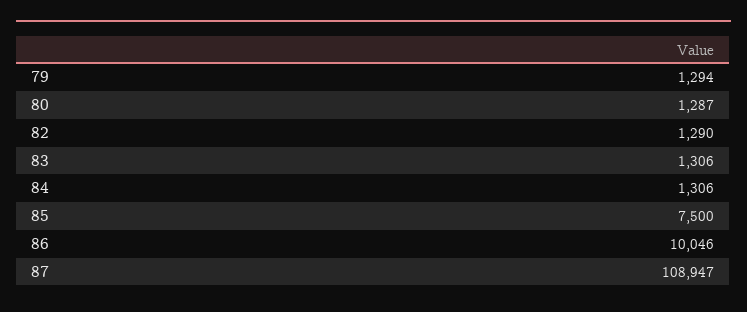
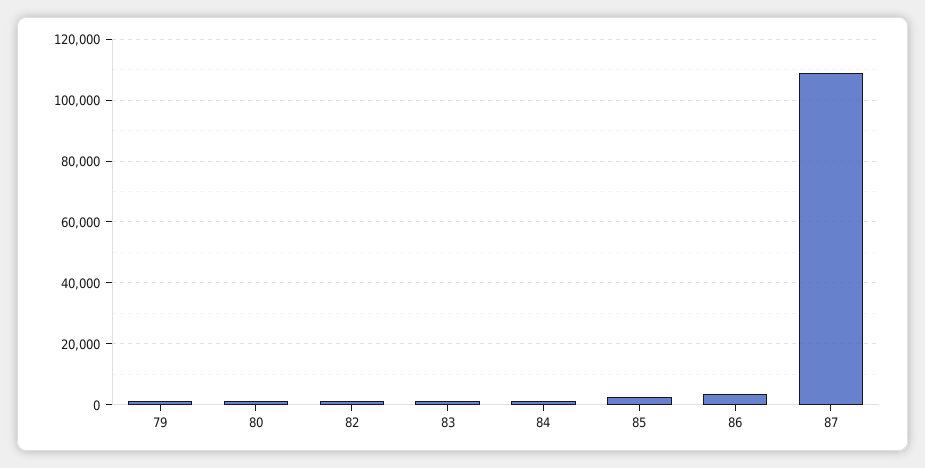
  {
    "79": 1294,
    "80": 1287,
    "82": 1290,
    "83": 1306,
    "84": 1306,
-   "85": 7500,
+   "85": 2000,
-   "86": 10046,
+   "86": 4000,
    "87": 108947
  }

